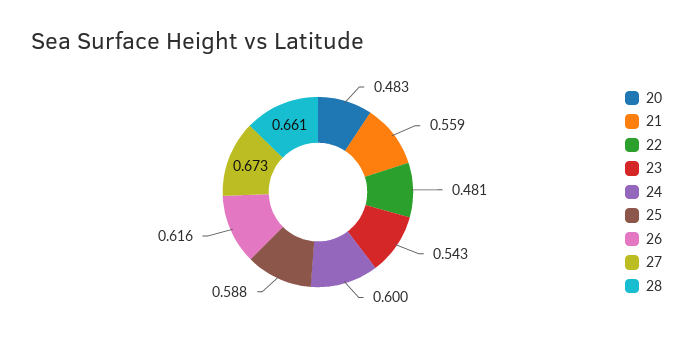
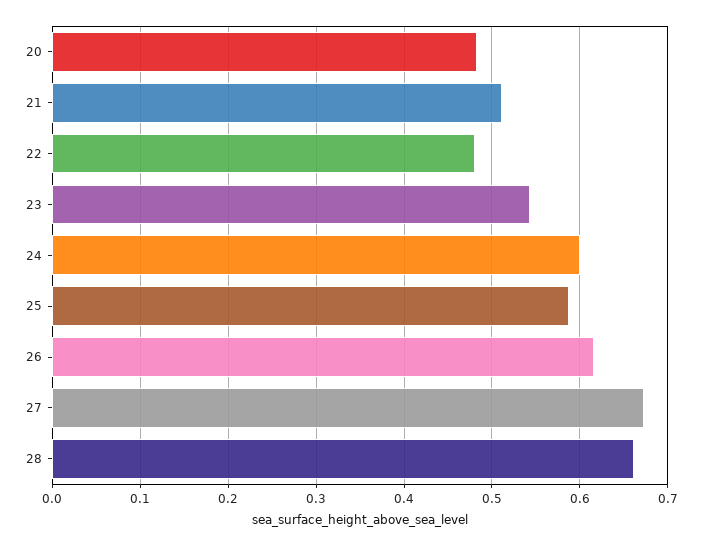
  {
    "20": 0.483,
-   "21": 0.559,
+   "21": 0.51,
    "22": 0.481,
    "23": 0.543,
    "24": 0.6,
    "25": 0.588,
    "26": 0.616,
    "27": 0.673,
    "28": 0.661
  }

